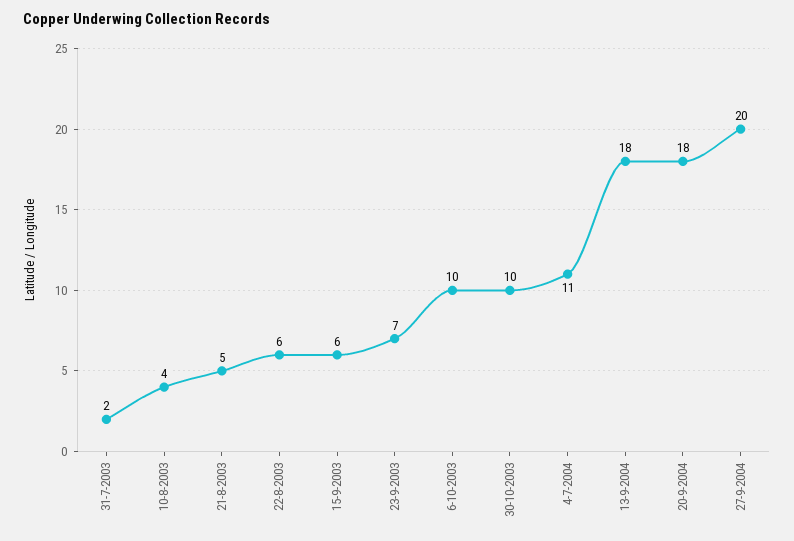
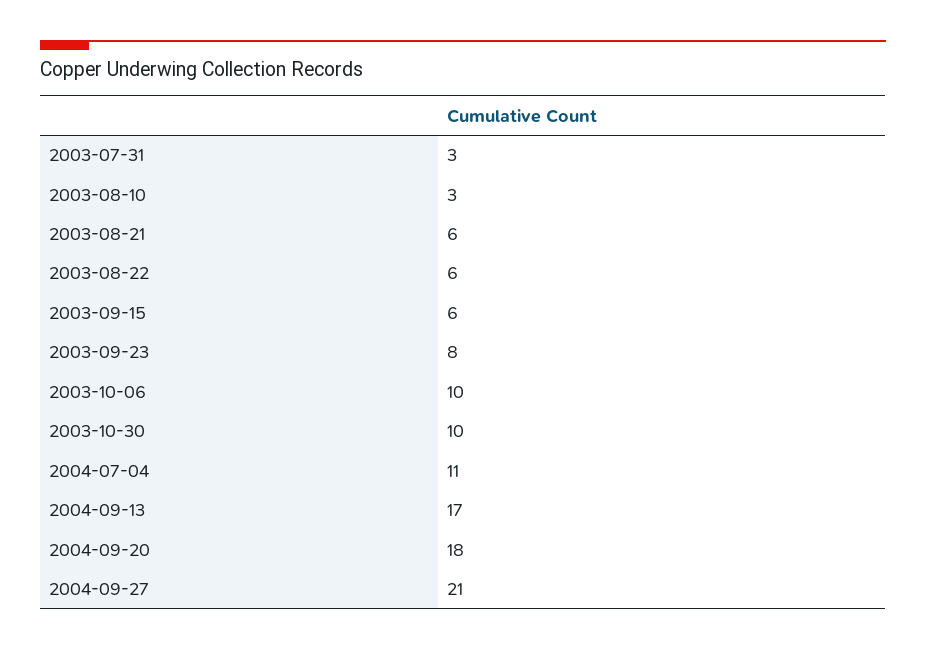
  {
-   "31-7-2003": 2,
+   "31-7-2003": 3,
-   "10-8-2003": 4,
+   "10-8-2003": 3,
-   "21-8-2003": 5,
+   "21-8-2003": 6,
    "22-8-2003": 6,
    "15-9-2003": 6,
-   "23-9-2003": 7,
+   "23-9-2003": 8,
    "6-10-2003": 10,
    "30-10-2003": 10,
    "4-7-2004": 11,
-   "13-9-2004": 18,
+   "13-9-2004": 17,
    "20-9-2004": 18,
-   "27-9-2004": 20
+   "27-9-2004": 21
  }

